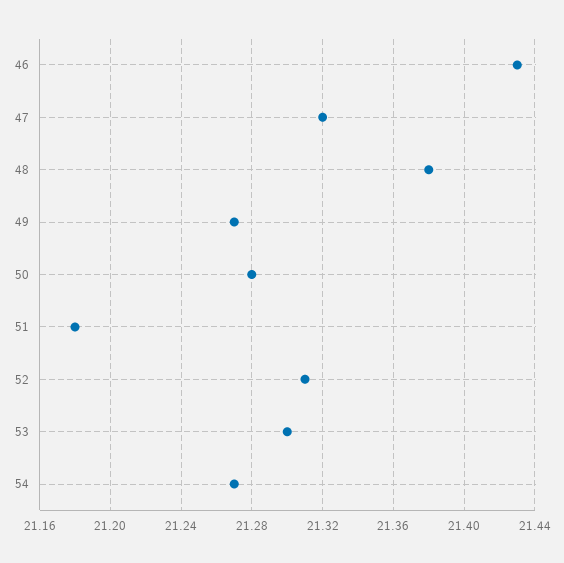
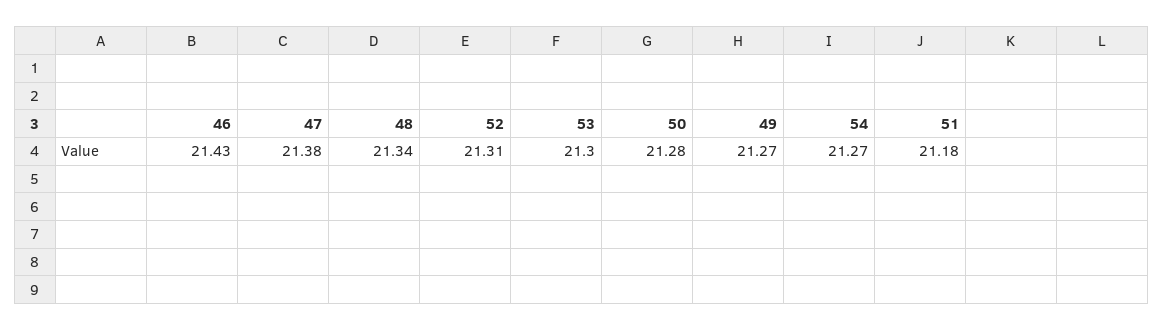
  {
    "46": 21.43,
-   "47": 21.32,
+   "47": 21.38,
-   "48": 21.38,
+   "48": 21.34,
    "49": 21.27,
    "50": 21.28,
    "51": 21.18,
    "52": 21.31,
    "53": 21.3,
    "54": 21.27
  }

